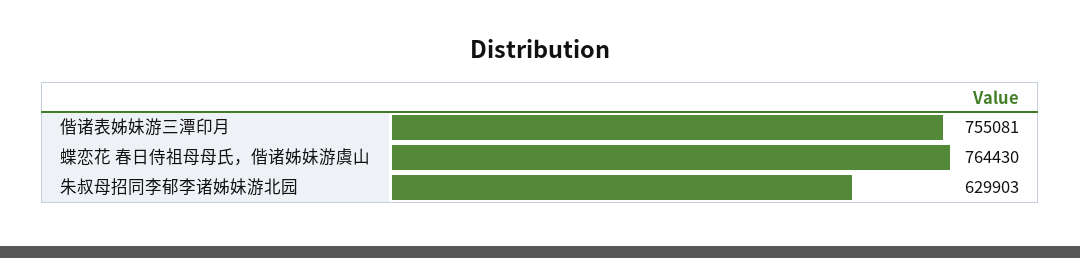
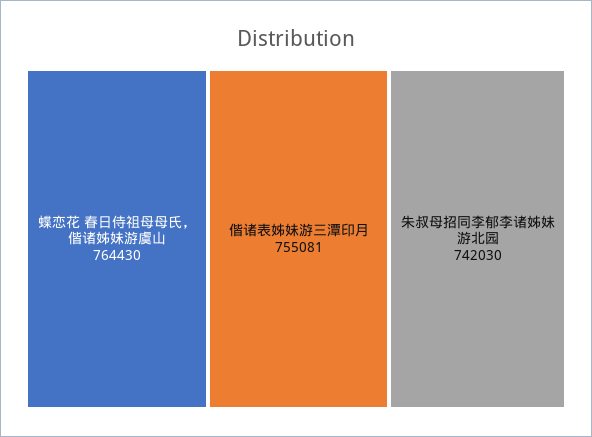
  {
    "偕诸表姊妹游三潭印月": 755081,
    "蝶恋花 春日侍祖母母氏，偕诸姊妹游虞山": 764430,
-   "朱叔母招同李郁李诸姊妹游北园": 629903
+   "朱叔母招同李郁李诸姊妹游北园": 742030
  }

